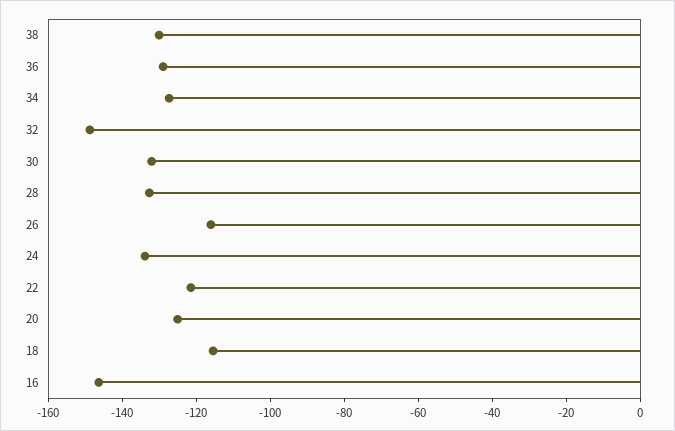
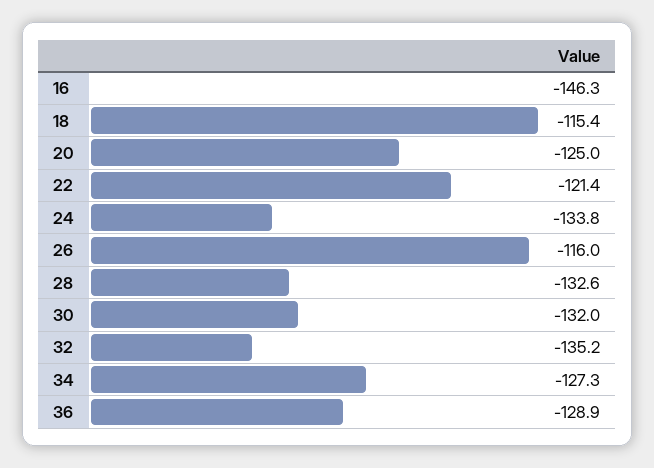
  {
-   "38": -130,
    "36": -128.9,
    "34": -127.3,
-   "32": -150,
+   "32": -135.2,
    "30": -132,
    "28": -132.6,
    "26": -116,
    "24": -133.8,
    "22": -121.4,
    "20": -125,
    "18": -115.4,
    "16": -146.3
  }

